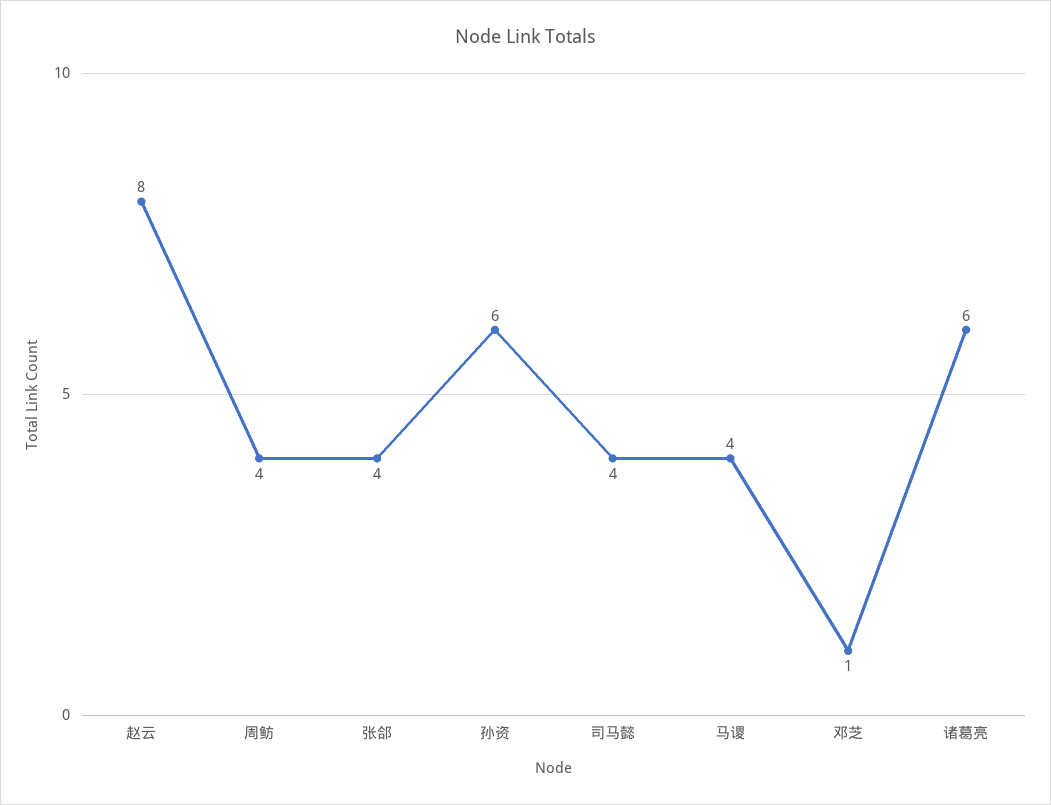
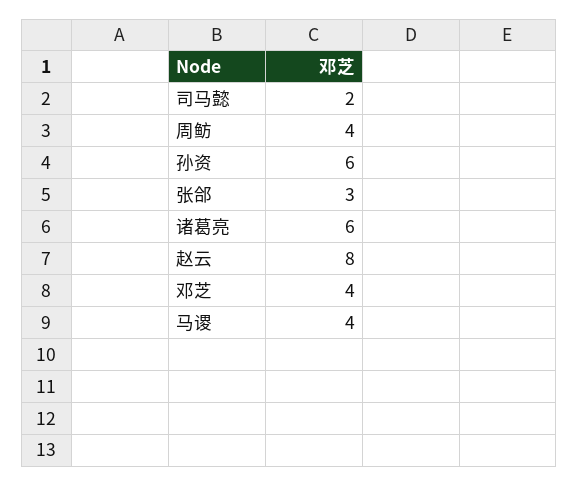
  {
    "赵云": 8,
    "周鲂": 4,
-   "张郃": 4,
+   "张郃": 3,
    "孙资": 6,
-   "司马懿": 4,
+   "司马懿": 2,
    "马谡": 4,
-   "邓芝": 1,
+   "邓芝": 4,
    "诸葛亮": 6
  }

